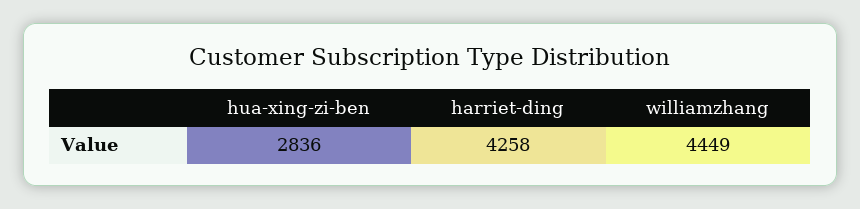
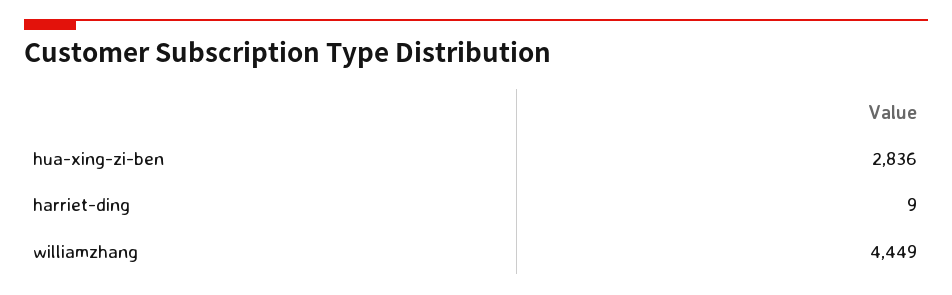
  {
    "hua-xing-zi-ben": 2836,
-   "harriet-ding": 4258,
+   "harriet-ding": 9,
    "williamzhang": 4449
  }

